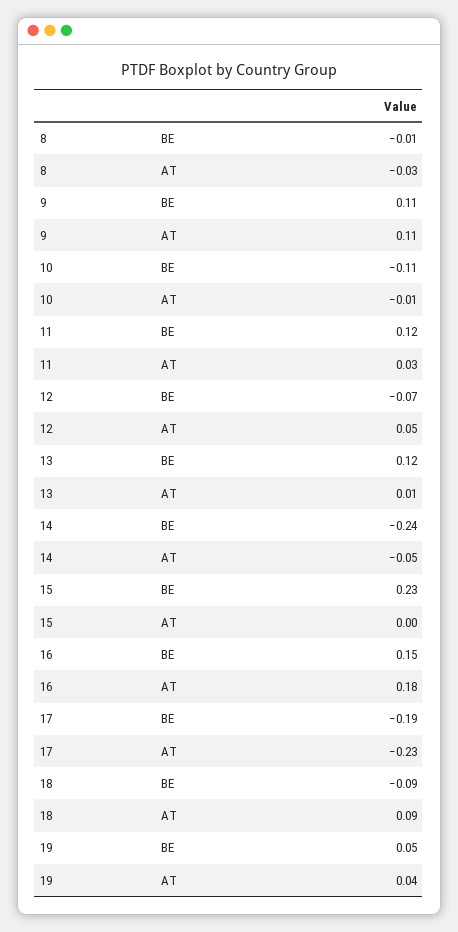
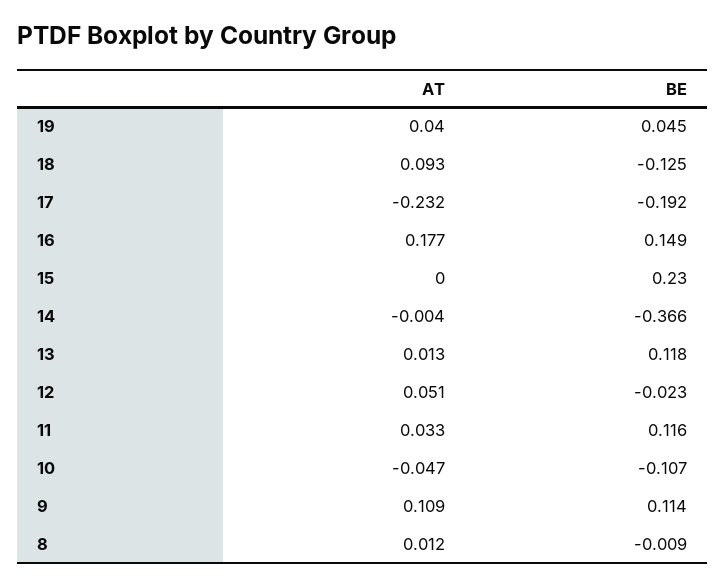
  {
    "8": {
      "BE": -0.009,
-     "AT": -0.03
+     "AT": 0.012
    },
    "9": {
      "BE": 0.114,
      "AT": 0.109
    },
    "10": {
      "BE": -0.107,
-     "AT": -0.01
+     "AT": -0.047
    },
    "11": {
      "BE": 0.116,
      "AT": 0.033
    },
    "12": {
-     "BE": -0.07,
+     "BE": -0.023,
      "AT": 0.051
    },
    "13": {
      "BE": 0.118,
      "AT": 0.013
    },
    "14": {
-     "BE": -0.24,
+     "BE": -0.366,
-     "AT": -0.05
+     "AT": -0.004
    },
    "15": {
      "BE": 0.23,
      "AT": 0
    },
    "16": {
      "BE": 0.149,
      "AT": 0.177
    },
    "17": {
      "BE": -0.192,
      "AT": -0.232
    },
    "18": {
-     "BE": -0.09,
+     "BE": -0.125,
      "AT": 0.093
    },
    "19": {
      "BE": 0.045,
      "AT": 0.04
    }
  }

